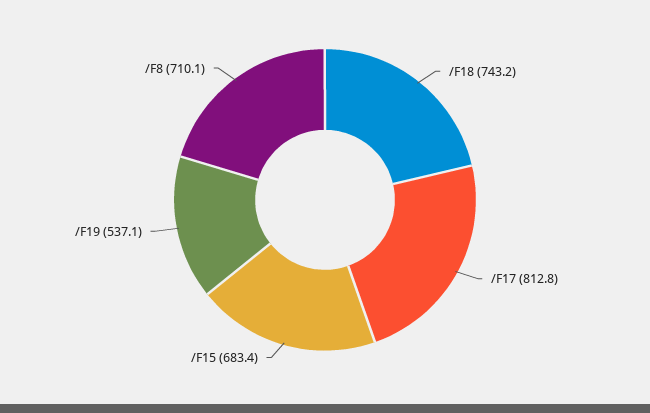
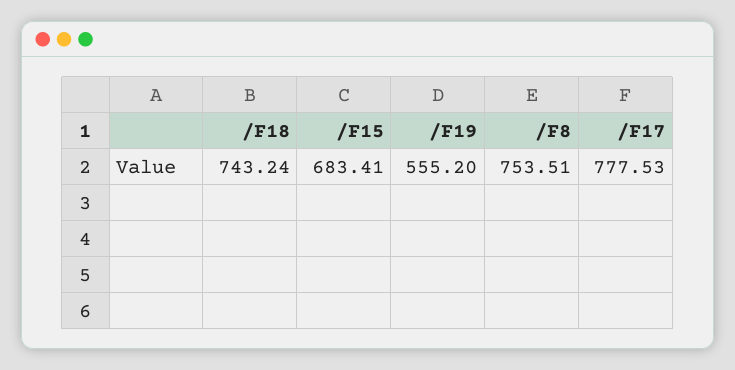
  {
    "/F18": 743.24,
-   "/F17": 812.8,
+   "/F17": 777.53,
    "/F15": 683.41,
-   "/F19": 537.1,
+   "/F19": 555.2,
-   "/F8": 710.1
+   "/F8": 753.51
  }

